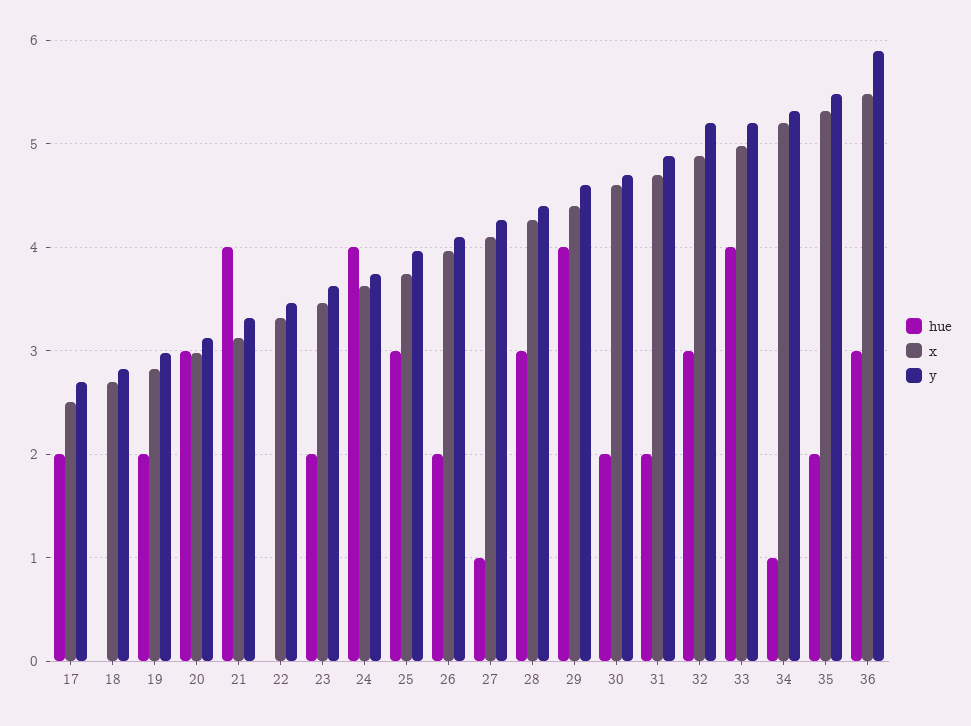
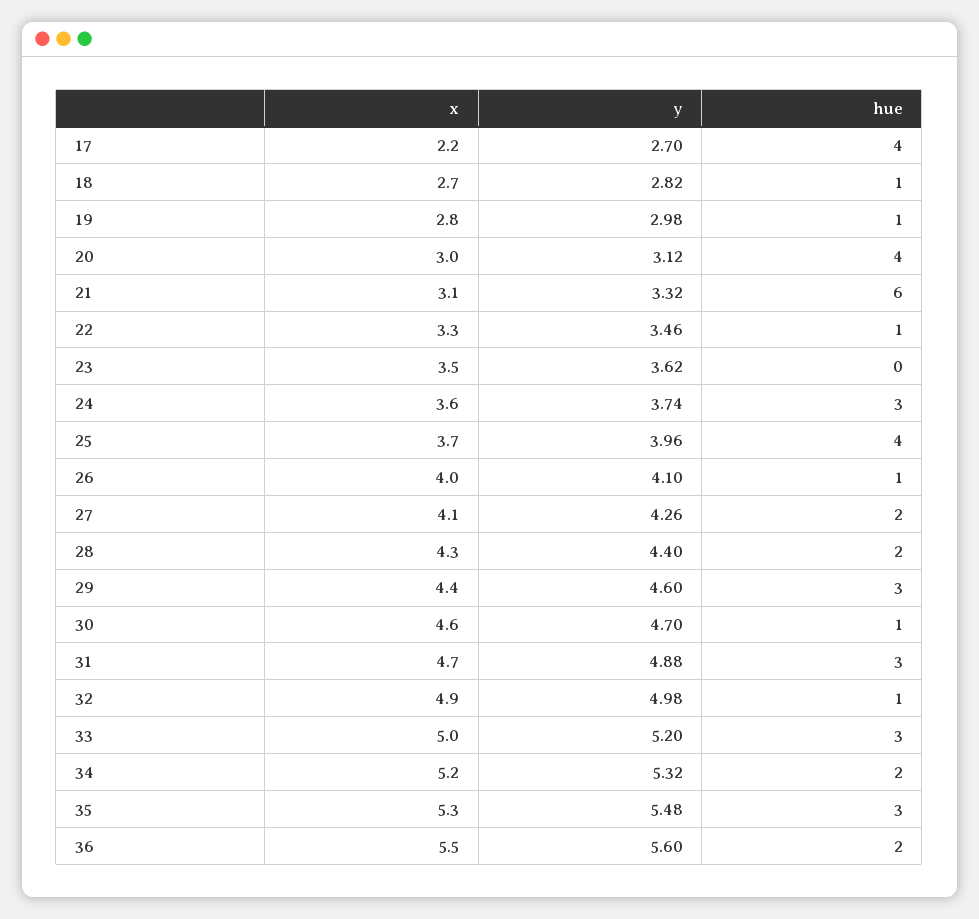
  {
    "hue": {
-     "17": 2,
+     "17": 4,
-     "18": 0,
+     "18": 1,
-     "19": 2,
+     "19": 1,
-     "20": 3,
+     "20": 4,
-     "21": 4,
+     "21": 6,
-     "22": 0,
+     "22": 1,
-     "23": 2,
+     "23": 0,
-     "24": 4,
+     "24": 3,
-     "25": 3,
+     "25": 4,
-     "26": 2,
+     "26": 1,
-     "27": 1,
+     "27": 2,
-     "28": 3,
+     "28": 2,
-     "29": 4,
+     "29": 3,
-     "30": 2,
+     "30": 1,
-     "31": 2,
+     "31": 3,
-     "32": 3,
+     "32": 1,
-     "33": 4,
+     "33": 3,
-     "34": 1,
+     "34": 2,
-     "35": 2,
+     "35": 3,
-     "36": 3
+     "36": 2
    },
    "x": {
-     "17": 2.5,
+     "17": 2.2,
      "18": 2.7,
      "19": 2.8,
      "20": 3,
      "21": 3.1,
      "22": 3.3,
      "23": 3.5,
      "24": 3.6,
      "25": 3.7,
      "26": 4,
      "27": 4.1,
      "28": 4.3,
      "29": 4.4,
      "30": 4.6,
      "31": 4.7,
      "32": 4.9,
      "33": 5,
      "34": 5.2,
      "35": 5.3,
      "36": 5.5
    },
    "y": {
      "17": 2.7,
      "18": 2.82,
      "19": 2.98,
      "20": 3.12,
      "21": 3.32,
      "22": 3.46,
      "23": 3.62,
      "24": 3.74,
      "25": 3.96,
      "26": 4.1,
      "27": 4.26,
      "28": 4.4,
      "29": 4.6,
      "30": 4.7,
      "31": 4.88,
-     "32": 5.2,
+     "32": 4.98,
      "33": 5.2,
      "34": 5.32,
      "35": 5.48,
-     "36": 5.9
+     "36": 5.6
    }
  }

